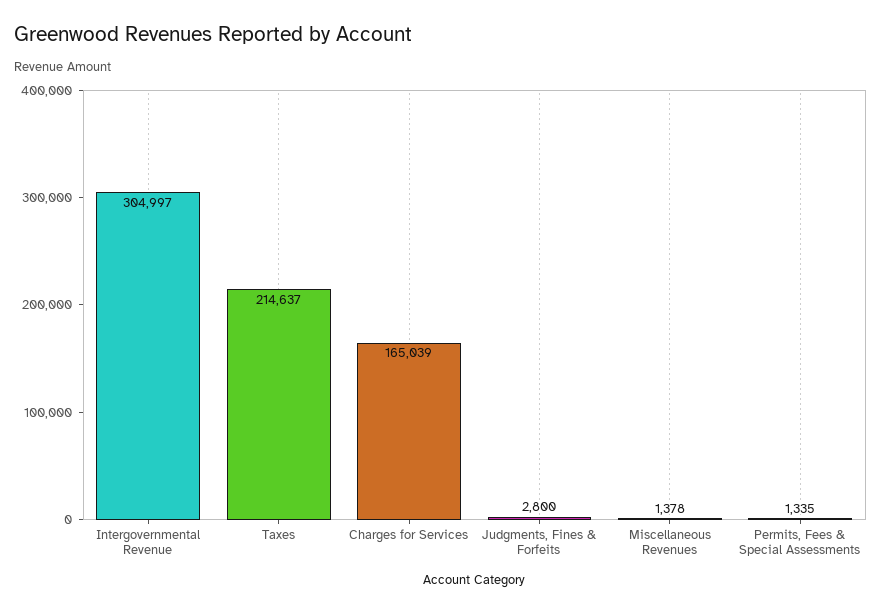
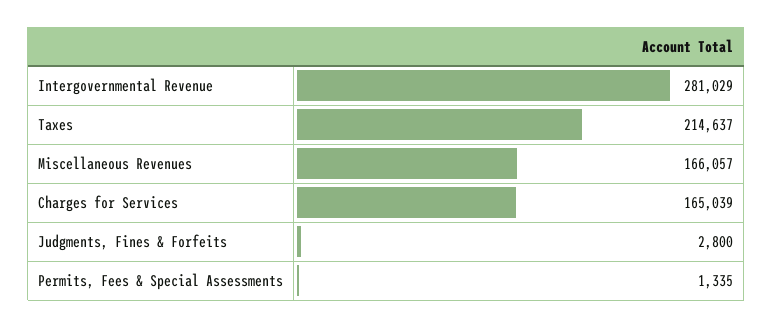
  {
-   "Intergovernmental Revenue": 304997,
+   "Intergovernmental Revenue": 281029,
    "Taxes": 214637,
    "Charges for Services": 165039,
    "Judgments, Fines & Forfeits": 2800,
-   "Miscellaneous Revenues": 1378,
+   "Miscellaneous Revenues": 166057,
    "Permits, Fees & Special Assessments": 1335
  }

